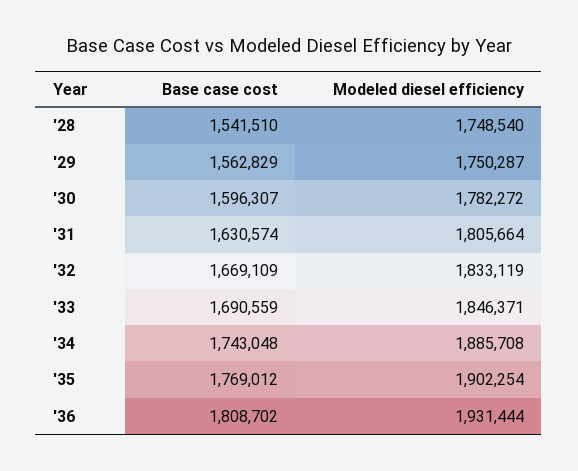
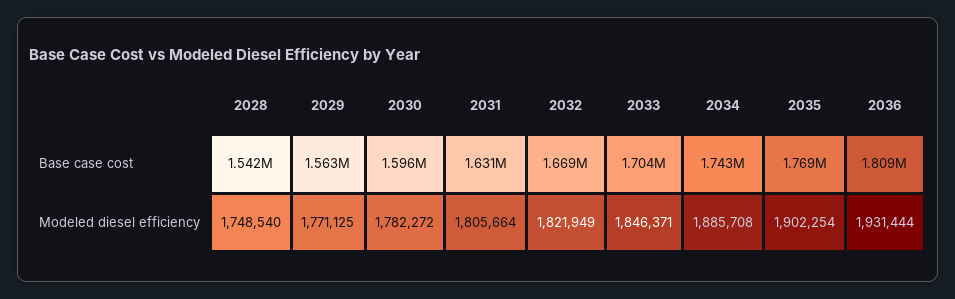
  {
    "Base case cost": {
      "'28": 1541510,
      "'29": 1562829,
      "'30": 1596307,
      "'31": 1630574,
      "'32": 1669109,
-     "'33": 1690559,
+     "'33": 1704000,
      "'34": 1743048,
      "'35": 1769012,
      "'36": 1808702
    },
    "Modeled diesel efficiency": {
      "'28": 1748540,
-     "'29": 1750287,
+     "'29": 1771125,
      "'30": 1782272,
      "'31": 1805664,
-     "'32": 1833119,
+     "'32": 1821949,
      "'33": 1846371,
      "'34": 1885708,
      "'35": 1902254,
      "'36": 1931444
    }
  }

